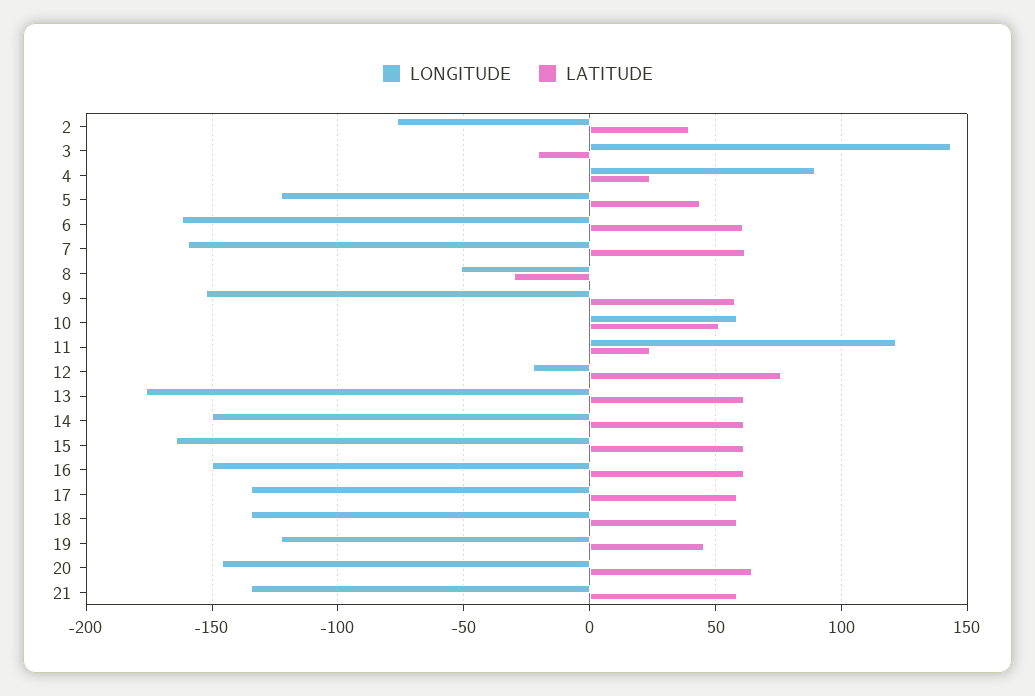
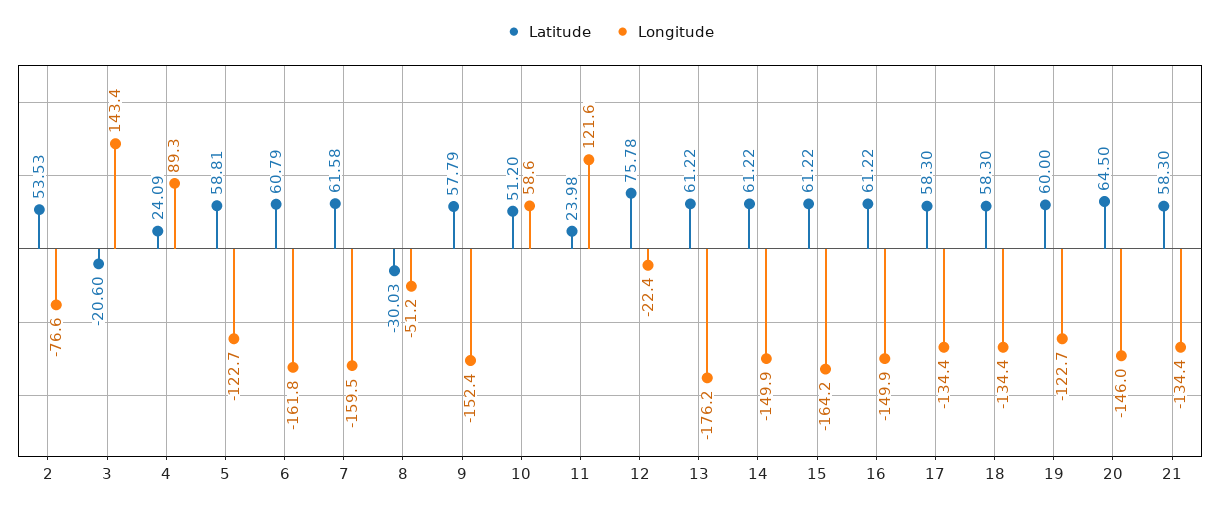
  {
    "LONGITUDE": {
      "2": -76.6,
      "3": 143.4,
      "4": 89.3,
      "5": -122.7,
      "6": -161.8,
      "7": -159.5,
      "8": -51.2,
      "9": -152.4,
      "10": 58.6,
      "11": 121.6,
      "12": -22.4,
      "13": -176.2,
      "14": -149.9,
      "15": -164.2,
      "16": -149.9,
      "17": -134.4,
      "18": -134.4,
      "19": -122.7,
      "20": -146,
      "21": -134.4
    },
    "LATITUDE": {
-     "2": 40,
+     "2": 53.53,
      "3": -20.6,
      "4": 24.09,
-     "5": 45,
+     "5": 58.81,
      "6": 60.79,
      "7": 61.58,
      "8": -30.03,
      "9": 57.79,
      "10": 51.2,
      "11": 23.98,
      "12": 75.78,
      "13": 61.22,
      "14": 61.22,
      "15": 61.22,
      "16": 61.22,
      "17": 58.3,
      "18": 58.3,
-     "19": 45,
+     "19": 60,
      "20": 64.5,
      "21": 58.3
    }
  }

